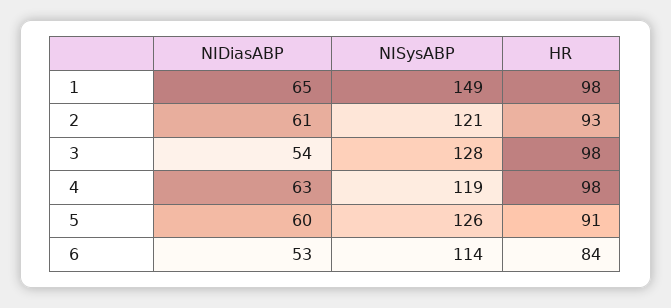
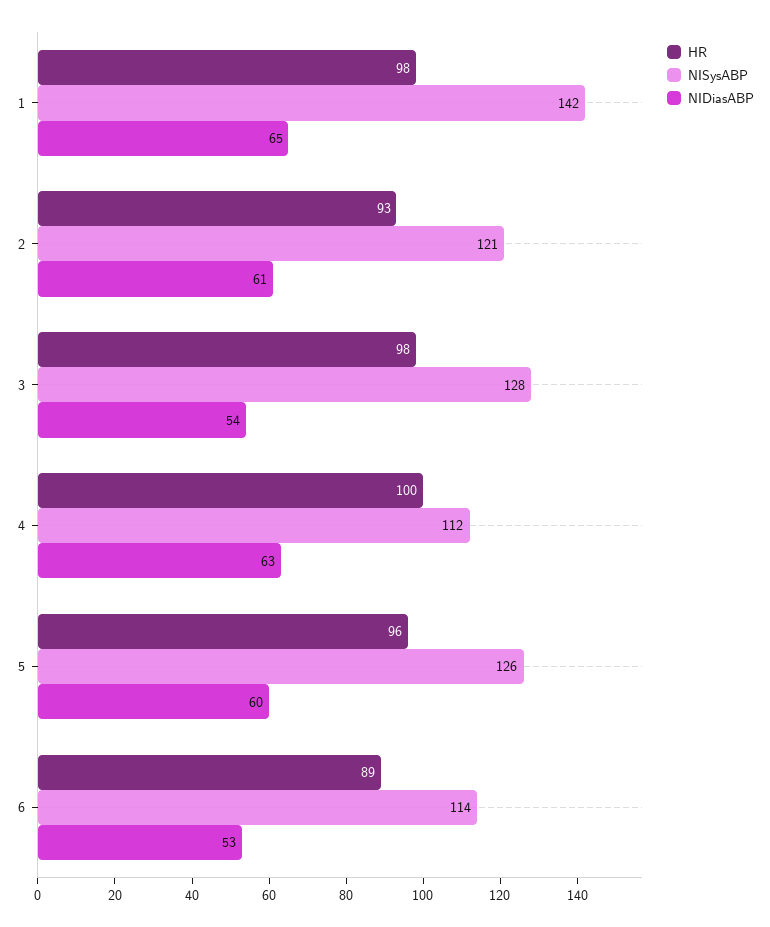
  {
    "NIDiasABP": {
      "1": 65,
      "2": 61,
      "3": 54,
      "4": 63,
      "5": 60,
      "6": 53
    },
    "NISysABP": {
-     "1": 149,
+     "1": 142,
      "2": 121,
      "3": 128,
-     "4": 119,
+     "4": 112,
      "5": 126,
      "6": 114
    },
    "HR": {
      "1": 98,
      "2": 93,
      "3": 98,
-     "4": 98,
+     "4": 100,
-     "5": 91,
+     "5": 96,
-     "6": 84
+     "6": 89
    }
  }

